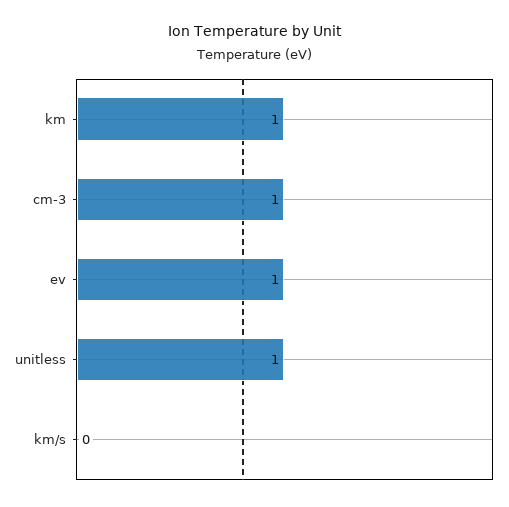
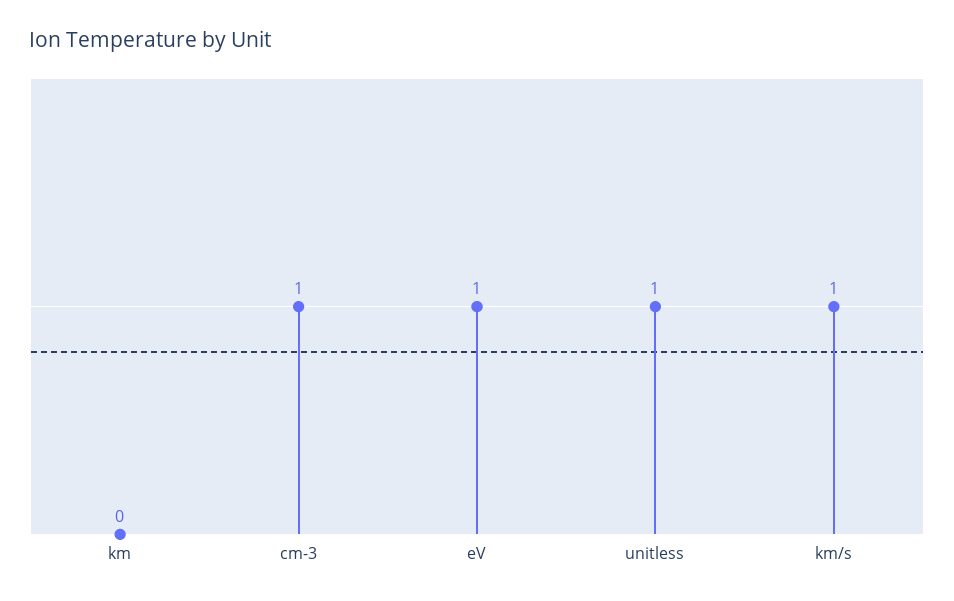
  {
-   "km": 1,
+   "km": 0,
    "cm-3": 1,
    "ev": 1,
    "unitless": 1,
-   "km/s": 0
+   "km/s": 1
  }

